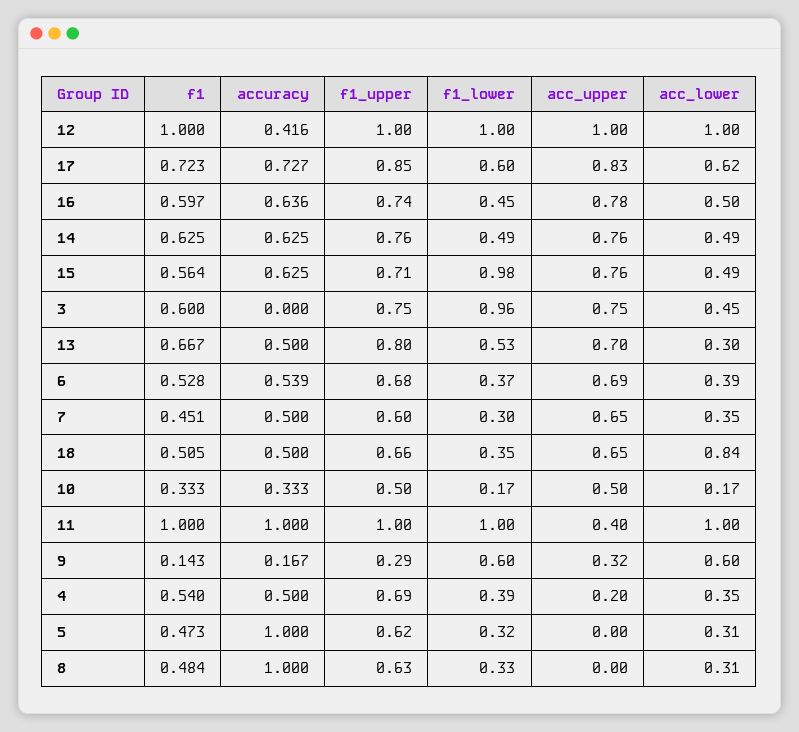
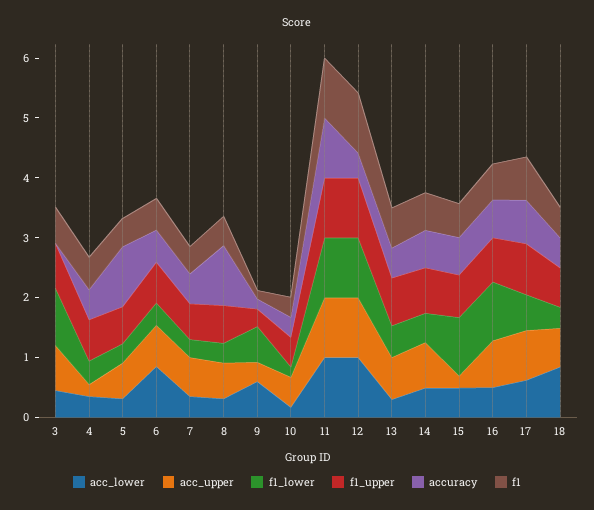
  {
    "f1": {
      "12": 1,
      "17": 0.723,
      "16": 0.597,
      "14": 0.625,
      "15": 0.564,
      "3": 0.6,
      "13": 0.667,
      "6": 0.528,
      "7": 0.451,
      "18": 0.505,
      "10": 0.333,
      "11": 1,
      "9": 0.143,
      "4": 0.54,
      "5": 0.473,
      "8": 0.484
    },
    "accuracy": {
      "12": 0.416,
      "17": 0.727,
      "16": 0.636,
      "14": 0.625,
      "15": 0.625,
      "3": 0,
      "13": 0.5,
      "6": 0.539,
      "7": 0.5,
      "18": 0.5,
      "10": 0.333,
      "11": 1,
      "9": 0.167,
      "4": 0.5,
      "5": 1,
      "8": 1
    },
    "f1_upper": {
      "12": 1,
      "17": 0.85,
      "16": 0.74,
      "14": 0.76,
      "15": 0.71,
      "3": 0.75,
      "13": 0.8,
      "6": 0.68,
      "7": 0.6,
      "18": 0.66,
      "10": 0.5,
      "11": 1,
      "9": 0.29,
      "4": 0.69,
      "5": 0.62,
      "8": 0.63
    },
    "f1_lower": {
      "12": 1,
      "17": 0.6,
-     "16": 0.45,
+     "16": 1,
      "14": 0.49,
      "15": 0.98,
      "3": 0.96,
      "13": 0.53,
      "6": 0.37,
      "7": 0.3,
      "18": 0.35,
      "10": 0.17,
      "11": 1,
      "9": 0.6,
      "4": 0.39,
      "5": 0.32,
      "8": 0.33
    },
    "acc_upper": {
      "12": 1,
      "17": 0.83,
      "16": 0.78,
      "14": 0.76,
-     "15": 0.76,
+     "15": 0.2,
      "3": 0.75,
      "13": 0.7,
      "6": 0.69,
      "7": 0.65,
      "18": 0.65,
      "10": 0.5,
-     "11": 0.4,
+     "11": 1,
      "9": 0.32,
      "4": 0.2,
-     "5": 0,
+     "5": 0.6,
-     "8": 0
+     "8": 0.6
    },
    "acc_lower": {
      "12": 1,
      "17": 0.62,
      "16": 0.5,
      "14": 0.49,
      "15": 0.49,
      "3": 0.45,
      "13": 0.3,
-     "6": 0.39,
+     "6": 0.8,
      "7": 0.35,
      "18": 0.84,
      "10": 0.17,
      "11": 1,
      "9": 0.6,
      "4": 0.35,
      "5": 0.31,
      "8": 0.31
    }
  }

